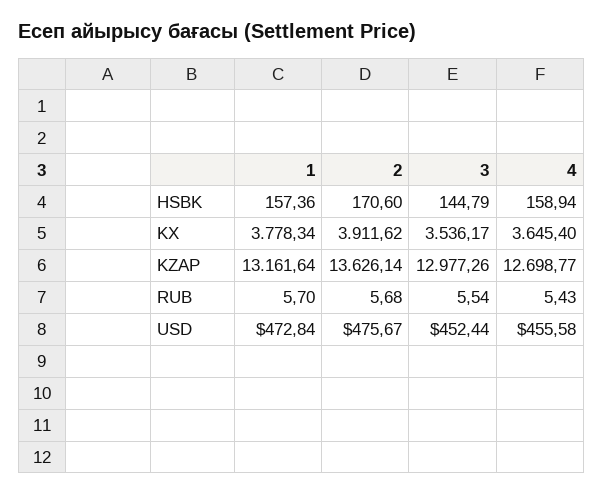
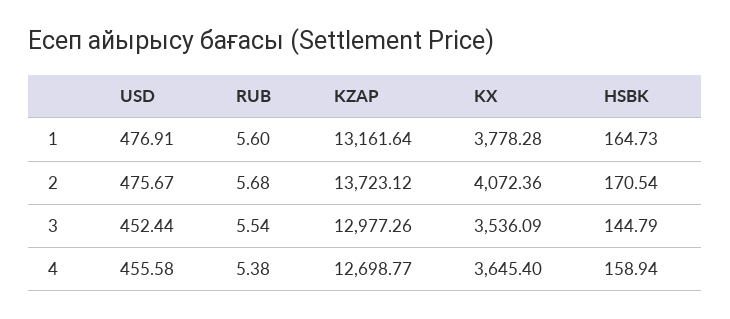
  {
    "1": {
-     "HSBK": 157.36,
+     "HSBK": 164.73,
-     "KX": 3778.34,
+     "KX": 3778.28,
      "KZAP": 13161.64,
-     "RUB": 5.7,
+     "RUB": 5.6,
-     "USD": 472.84
+     "USD": 476.91
    },
    "2": {
-     "HSBK": 170.6,
+     "HSBK": 170.54,
-     "KX": 3911.62,
+     "KX": 4072.36,
-     "KZAP": 13626.14,
+     "KZAP": 13723.12,
      "RUB": 5.68,
      "USD": 475.67
    },
    "3": {
      "HSBK": 144.79,
-     "KX": 3536.17,
+     "KX": 3536.09,
      "KZAP": 12977.26,
      "RUB": 5.54,
      "USD": 452.44
    },
    "4": {
      "HSBK": 158.94,
      "KX": 3645.4,
      "KZAP": 12698.77,
-     "RUB": 5.43,
+     "RUB": 5.38,
      "USD": 455.58
    }
  }

